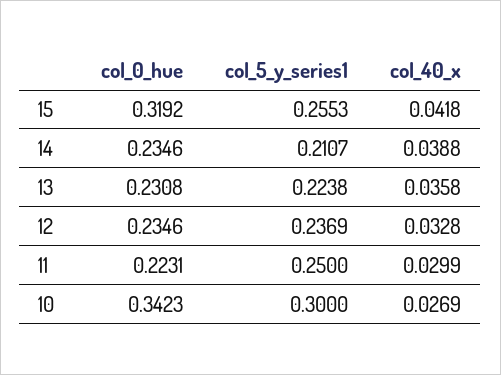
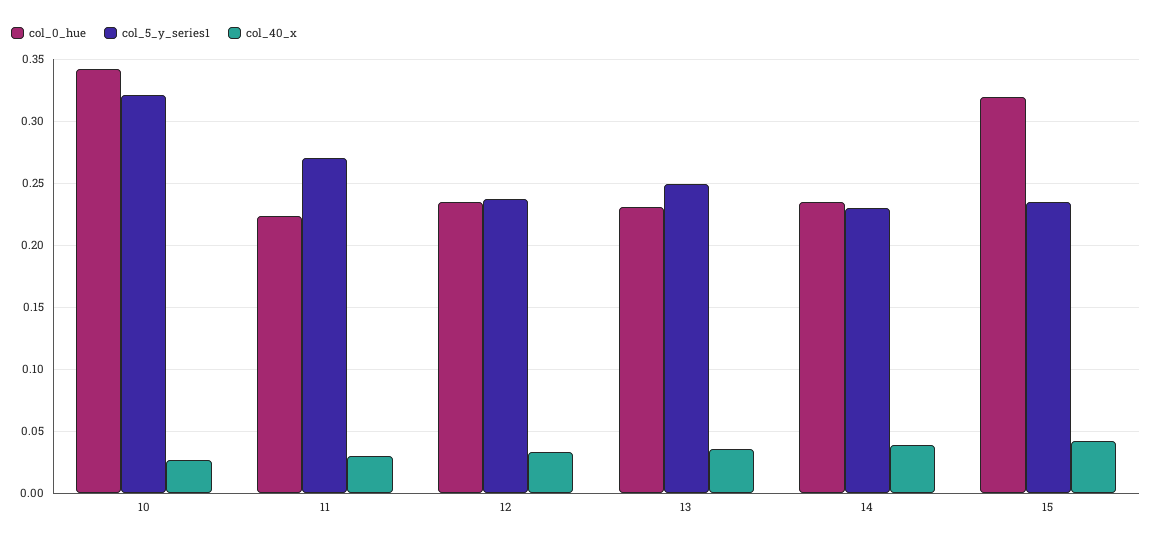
  {
    "col_0_hue": {
      "15": 0.3192,
      "14": 0.2346,
      "13": 0.2308,
      "12": 0.2346,
      "11": 0.2231,
      "10": 0.3423
    },
    "col_5_y_series1": {
-     "15": 0.2553,
+     "15": 0.235,
-     "14": 0.2107,
+     "14": 0.23,
-     "13": 0.2238,
+     "13": 0.25,
      "12": 0.2369,
-     "11": 0.25,
+     "11": 0.27,
-     "10": 0.3
+     "10": 0.32
    },
    "col_40_x": {
      "15": 0.0418,
      "14": 0.0388,
      "13": 0.0358,
      "12": 0.0328,
      "11": 0.0299,
      "10": 0.0269
    }
  }

